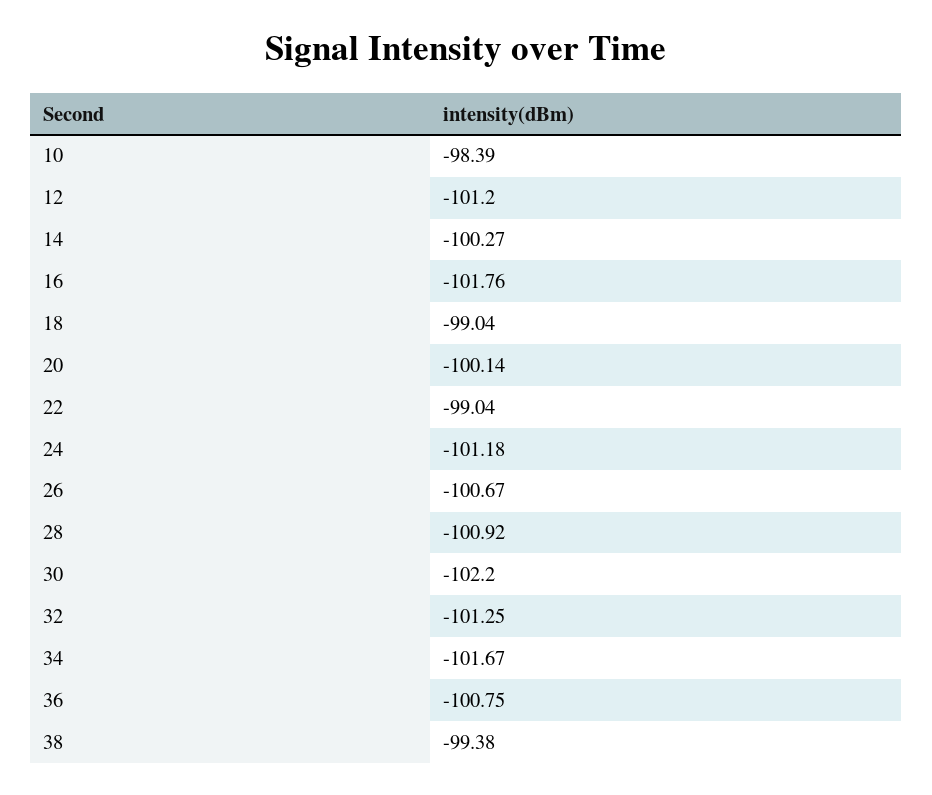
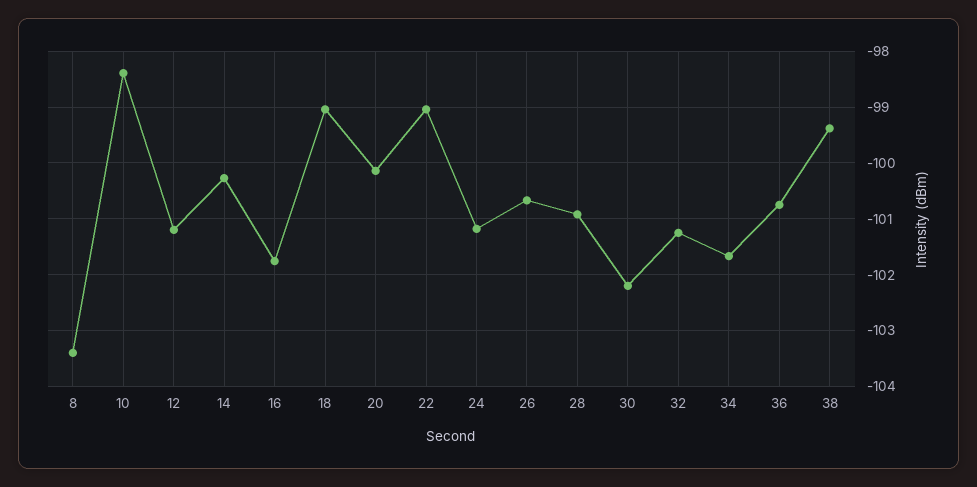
  {
    "10": -98.39,
    "12": -101.2,
    "14": -100.27,
    "16": -101.76,
    "18": -99.04,
    "20": -100.14,
    "22": -99.04,
    "24": -101.18,
    "26": -100.67,
    "28": -100.92,
    "30": -102.2,
    "32": -101.25,
    "34": -101.67,
    "36": -100.75,
-   "38": -99.38
+   "38": -99.38,
+   "8": -103.4
  }

